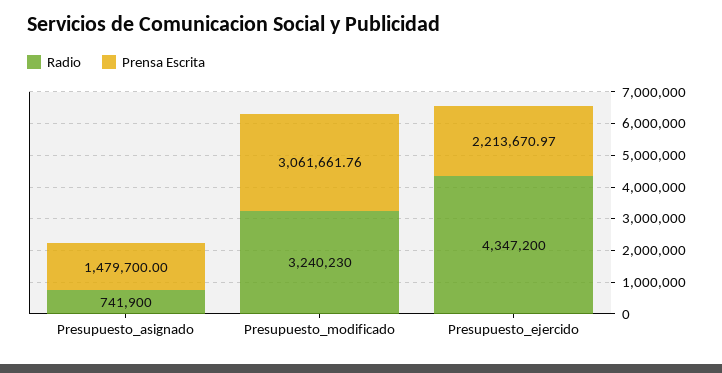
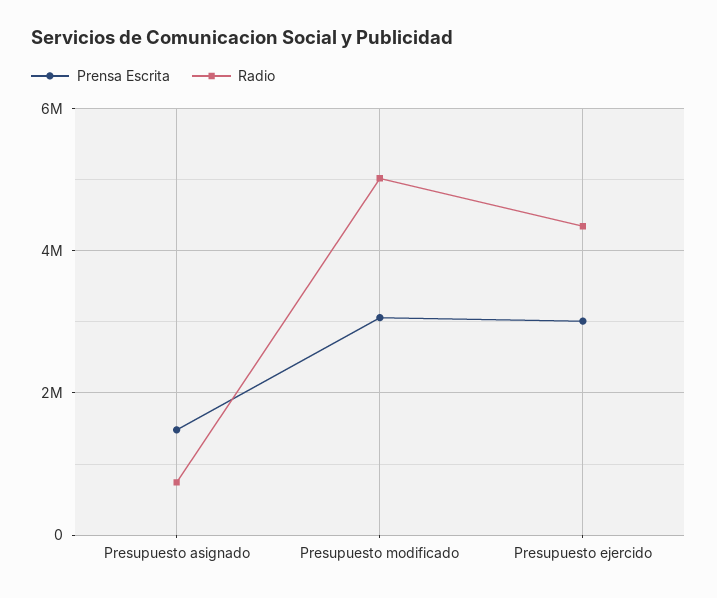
  {
    "Radio": {
      "Presupuesto_asignado": 741900,
-     "Presupuesto_modificado": 3240230,
+     "Presupuesto_modificado": 5000000,
      "Presupuesto_ejercido": 4347200
    },
    "Prensa Escrita": {
      "Presupuesto_asignado": 1479700,
      "Presupuesto_modificado": 3061661.76,
-     "Presupuesto_ejercido": 2213670.97
+     "Presupuesto_ejercido": 3000000
    }
  }

